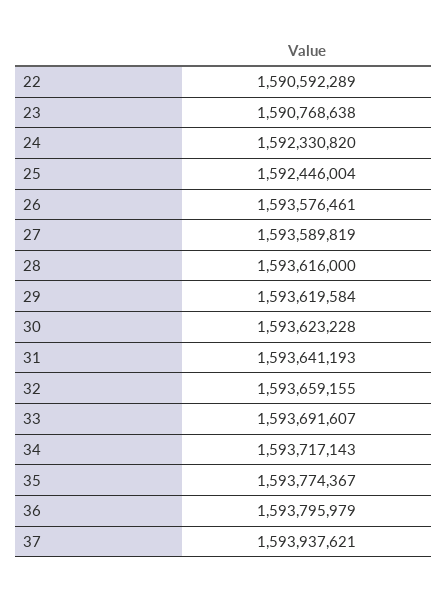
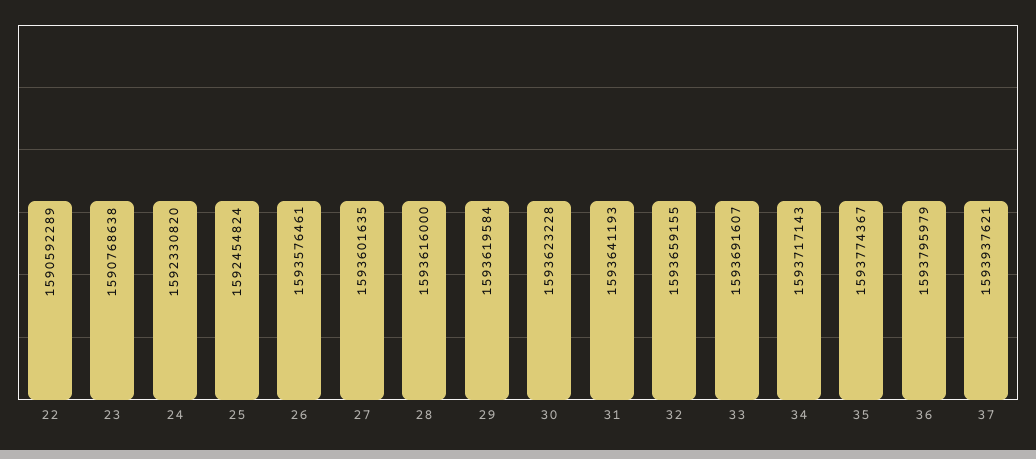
  {
    "22": 1590592289,
    "23": 1590768638,
    "24": 1592330820,
-   "25": 1592446004,
+   "25": 1592454824,
    "26": 1593576461,
-   "27": 1593589819,
+   "27": 1593601635,
    "28": 1593616000,
    "29": 1593619584,
    "30": 1593623228,
    "31": 1593641193,
    "32": 1593659155,
    "33": 1593691607,
    "34": 1593717143,
    "35": 1593774367,
    "36": 1593795979,
    "37": 1593937621
  }

